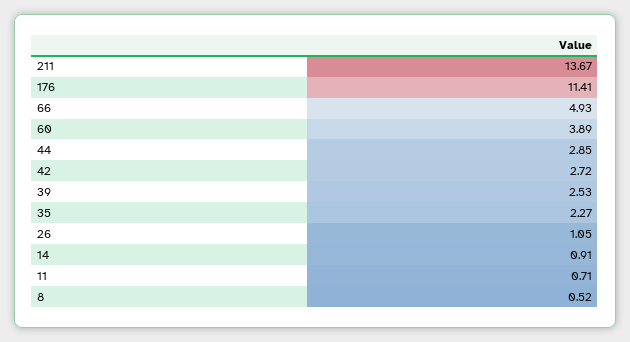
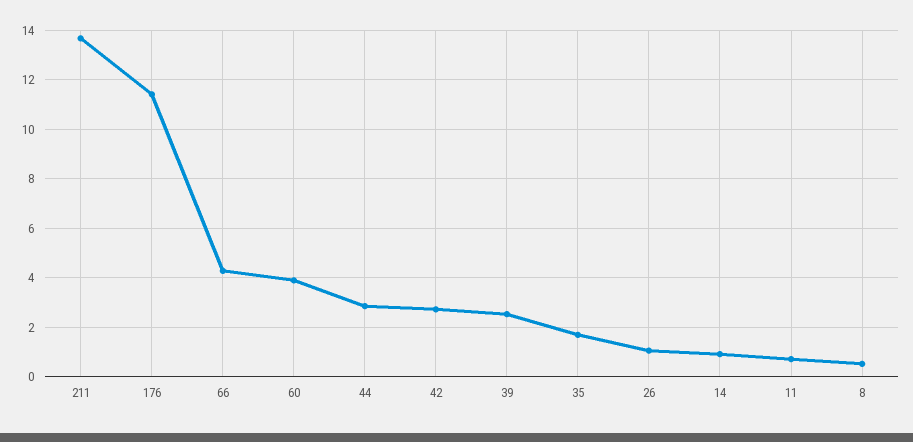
  {
    "211": 13.67,
    "176": 11.41,
-   "66": 4.93,
+   "66": 4.25,
    "60": 3.89,
    "44": 2.85,
    "42": 2.72,
    "39": 2.53,
-   "35": 2.27,
+   "35": 1.75,
    "26": 1.05,
    "14": 0.91,
    "11": 0.71,
    "8": 0.52
  }

